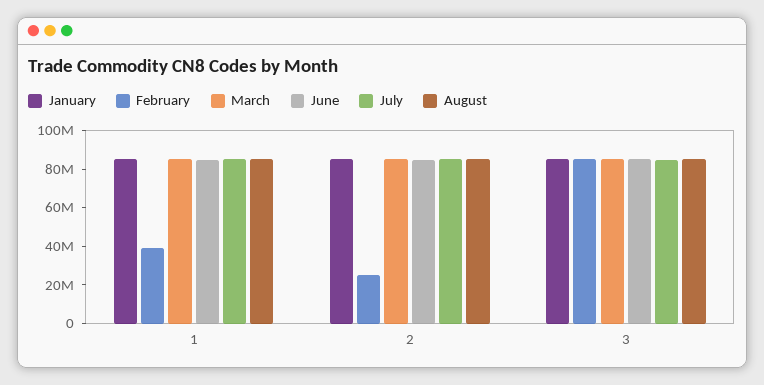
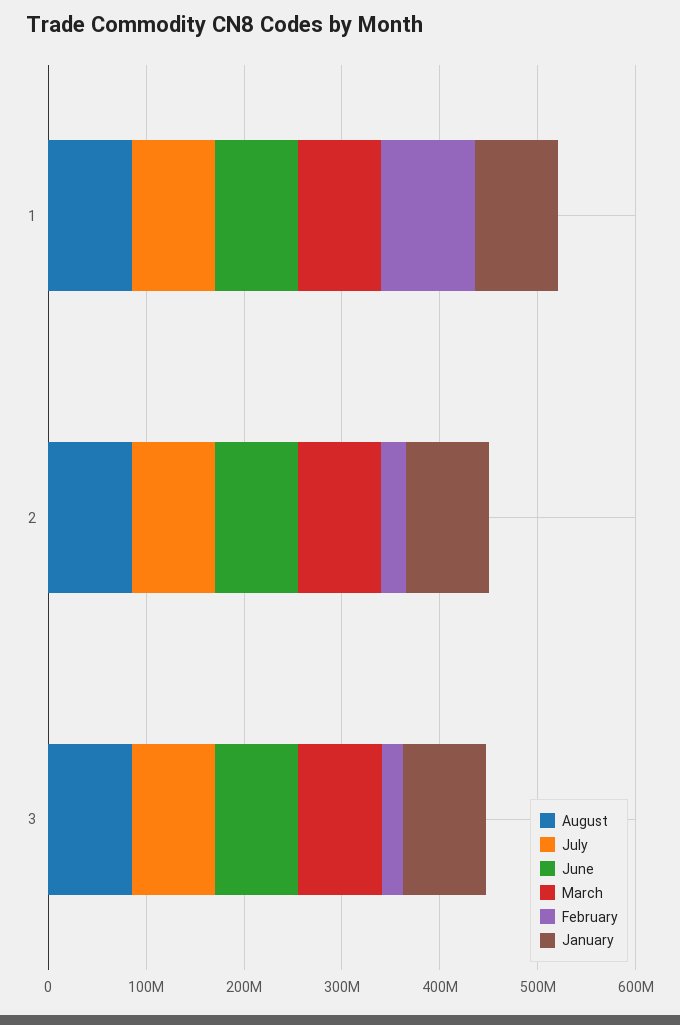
  {
    "January": {
      "1": 85000000,
      "2": 85000000,
      "3": 85000000
    },
    "February": {
-     "1": 40000000,
+     "1": 100000000,
      "2": 25000000,
-     "3": 85000000
+     "3": 20000000
    },
    "March": {
      "1": 85000000,
      "2": 85000000,
      "3": 85000000
    },
    "June": {
      "1": 85000000,
      "2": 85000000,
      "3": 85000000
    },
    "July": {
      "1": 85000000,
      "2": 85000000,
      "3": 85000000
    },
    "August": {
      "1": 85000000,
      "2": 85000000,
      "3": 85000000
    }
  }

